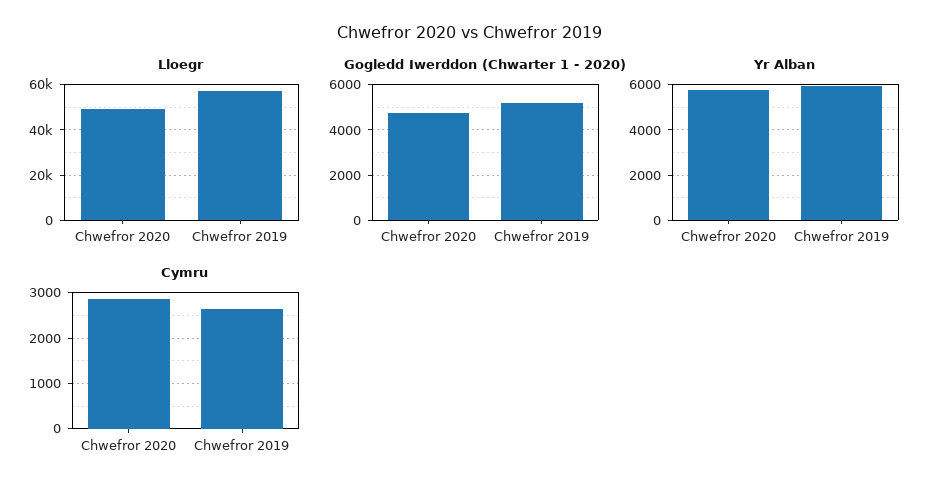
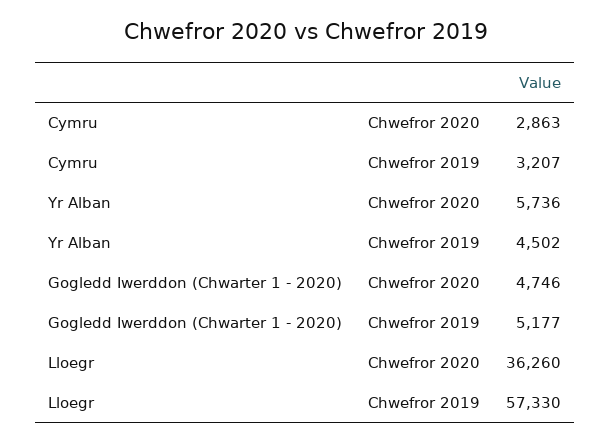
  {
    "Lloegr": {
-     "Chwefror 2020": 50000,
+     "Chwefror 2020": 36260,
      "Chwefror 2019": 57330
    },
    "Gogledd Iwerddon (Chwarter 1 - 2020)": {
      "Chwefror 2020": 4746,
      "Chwefror 2019": 5177
    },
    "Yr Alban": {
      "Chwefror 2020": 5736,
-     "Chwefror 2019": 6000
+     "Chwefror 2019": 4502
    },
    "Cymru": {
      "Chwefror 2020": 2863,
-     "Chwefror 2019": 2600
+     "Chwefror 2019": 3207
    }
  }

